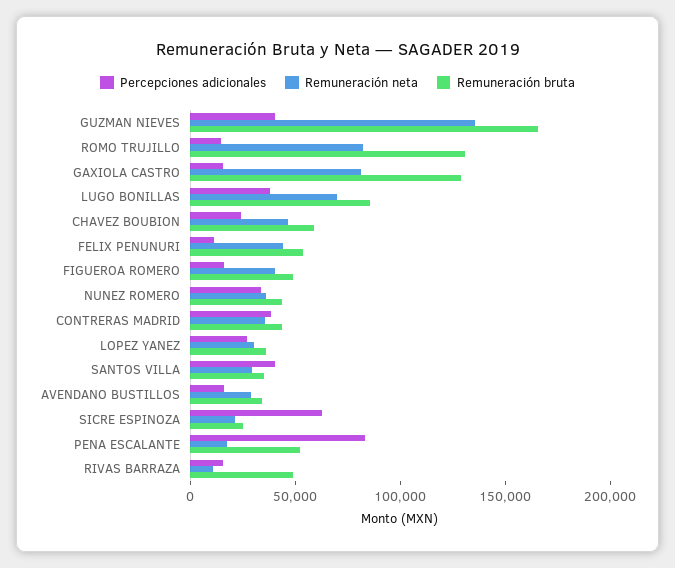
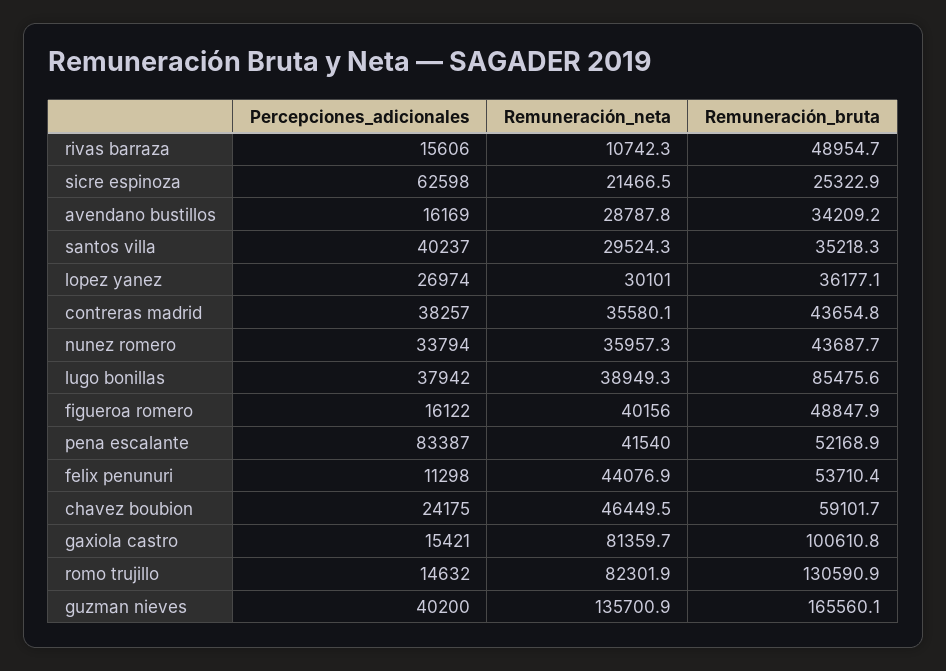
  {
    "Percepciones adicionales": {
      "GUZMAN NIEVES": 40200,
      "ROMO TRUJILLO": 14632,
      "GAXIOLA CASTRO": 15421,
      "LUGO BONILLAS": 37942,
      "CHAVEZ BOUBION": 24175,
      "FELIX PENUNURI": 11298,
      "FIGUEROA ROMERO": 16122,
      "NUNEZ ROMERO": 33794,
      "CONTRERAS MADRID": 38257,
      "LOPEZ YANEZ": 26974,
      "SANTOS VILLA": 40237,
      "AVENDANO BUSTILLOS": 16169,
      "SICRE ESPINOZA": 62598,
      "PENA ESCALANTE": 83387,
      "RIVAS BARRAZA": 15606
    },
    "Remuneración neta": {
      "GUZMAN NIEVES": 135700.9,
      "ROMO TRUJILLO": 82301.9,
      "GAXIOLA CASTRO": 81359.7,
-     "LUGO BONILLAS": 70000,
+     "LUGO BONILLAS": 38949.3,
      "CHAVEZ BOUBION": 46449.5,
      "FELIX PENUNURI": 44076.9,
      "FIGUEROA ROMERO": 40156,
      "NUNEZ ROMERO": 35957.3,
      "CONTRERAS MADRID": 35580.1,
      "LOPEZ YANEZ": 30101,
      "SANTOS VILLA": 29524.3,
      "AVENDANO BUSTILLOS": 28787.8,
      "SICRE ESPINOZA": 21466.5,
-     "PENA ESCALANTE": 20000,
+     "PENA ESCALANTE": 41540,
      "RIVAS BARRAZA": 10742.3
    },
    "Remuneración bruta": {
      "GUZMAN NIEVES": 165560.1,
      "ROMO TRUJILLO": 130590.9,
-     "GAXIOLA CASTRO": 130000,
+     "GAXIOLA CASTRO": 100610.8,
      "LUGO BONILLAS": 85475.6,
      "CHAVEZ BOUBION": 59101.7,
      "FELIX PENUNURI": 53710.4,
      "FIGUEROA ROMERO": 48847.9,
      "NUNEZ ROMERO": 43687.7,
      "CONTRERAS MADRID": 43654.8,
      "LOPEZ YANEZ": 36177.1,
      "SANTOS VILLA": 35218.3,
      "AVENDANO BUSTILLOS": 34209.2,
      "SICRE ESPINOZA": 25322.9,
      "PENA ESCALANTE": 52168.9,
      "RIVAS BARRAZA": 48954.7
    }
  }

